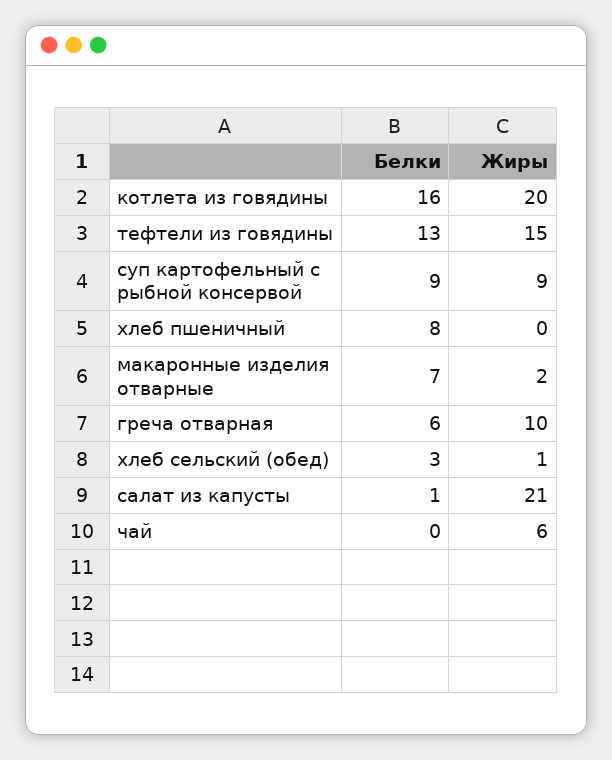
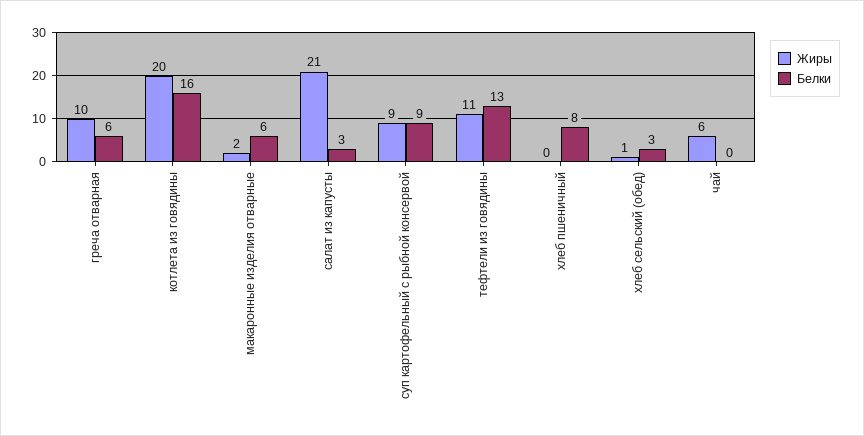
  {
    "Белки": {
      "котлета из говядины": 16,
      "тефтели из говядины": 13,
      "суп картофельный с рыбной консервой": 9,
      "хлеб пшеничный": 8,
-     "макаронные изделия отварные": 7,
+     "макаронные изделия отварные": 6,
      "греча отварная": 6,
      "хлеб сельский (обед)": 3,
-     "салат из капусты": 1,
+     "салат из капусты": 3,
      "чай": 0
    },
    "Жиры": {
      "котлета из говядины": 20,
-     "тефтели из говядины": 15,
+     "тефтели из говядины": 11,
      "суп картофельный с рыбной консервой": 9,
      "хлеб пшеничный": 0,
      "макаронные изделия отварные": 2,
      "греча отварная": 10,
      "хлеб сельский (обед)": 1,
      "салат из капусты": 21,
      "чай": 6
    }
  }

